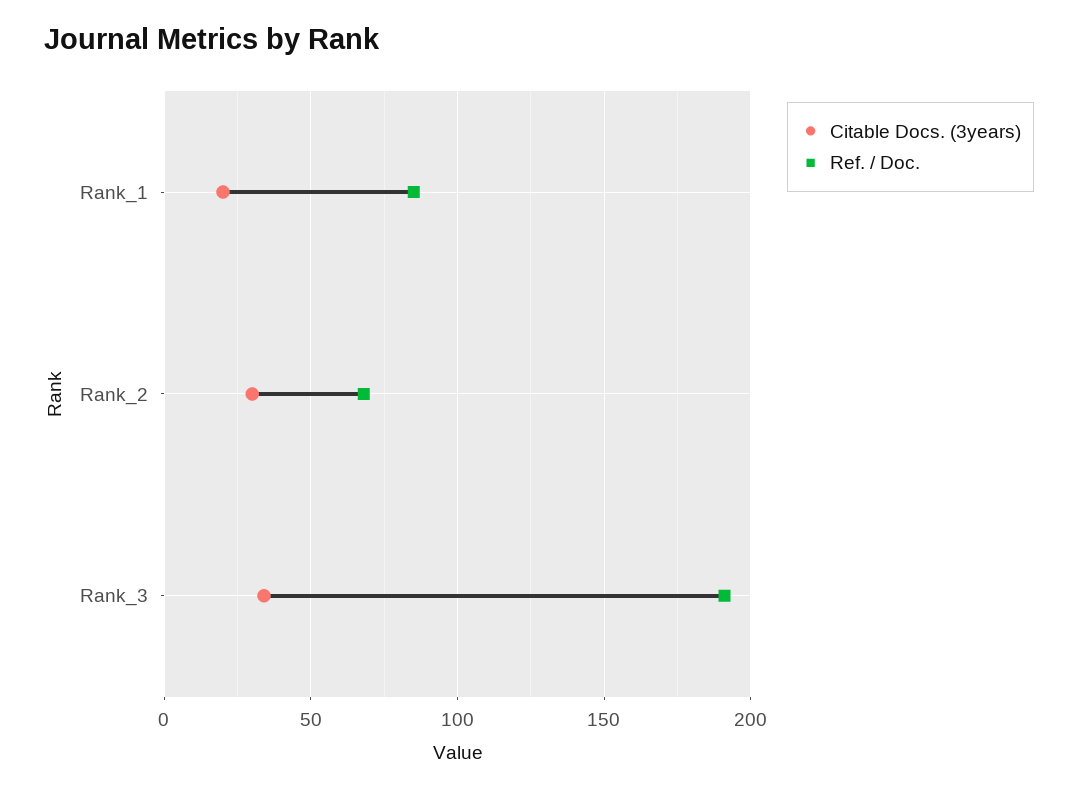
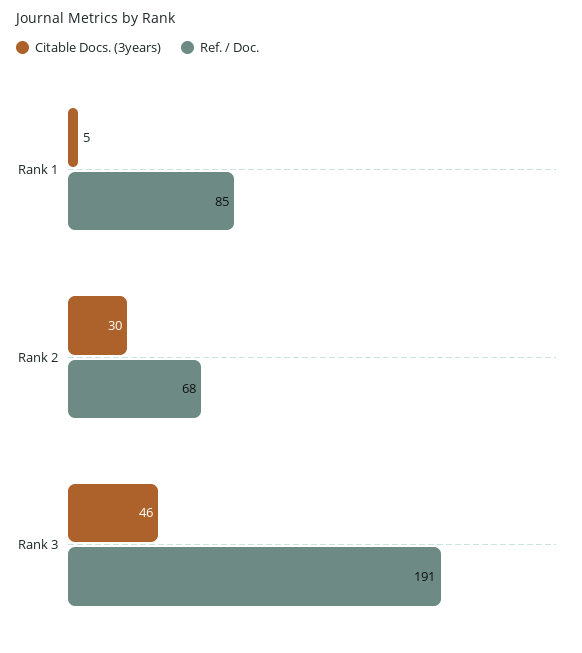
  {
    "Citable Docs. (3years)": {
-     "Rank_1": 20,
+     "Rank_1": 5,
      "Rank_2": 30,
-     "Rank_3": 35
+     "Rank_3": 46
    },
    "Ref. / Doc.": {
      "Rank_1": 85,
      "Rank_2": 68,
      "Rank_3": 191
    }
  }

